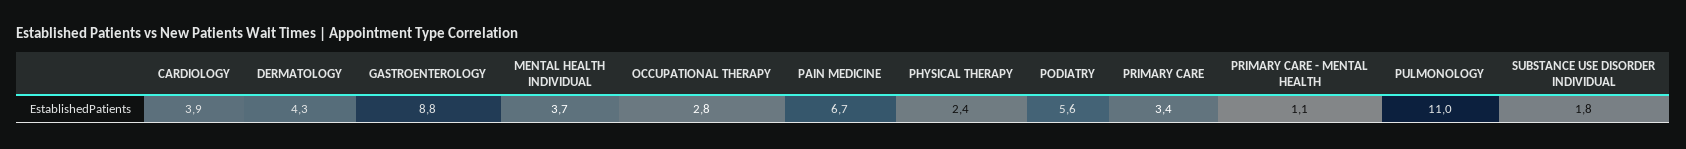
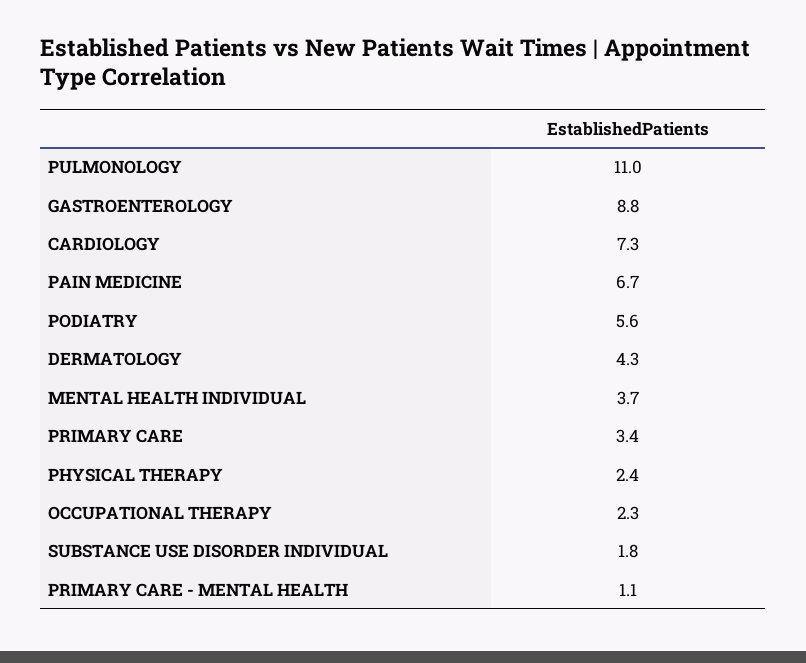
  {
-   "CARDIOLOGY": 3.9,
+   "CARDIOLOGY": 7.3,
    "DERMATOLOGY": 4.3,
    "GASTROENTEROLOGY": 8.8,
    "MENTAL HEALTH INDIVIDUAL": 3.7,
-   "OCCUPATIONAL THERAPY": 2.8,
+   "OCCUPATIONAL THERAPY": 2.3,
    "PAIN MEDICINE": 6.7,
    "PHYSICAL THERAPY": 2.4,
    "PODIATRY": 5.6,
    "PRIMARY CARE": 3.4,
    "PRIMARY CARE - MENTAL HEALTH": 1.1,
    "PULMONOLOGY": 11,
    "SUBSTANCE USE DISORDER INDIVIDUAL": 1.8
  }

